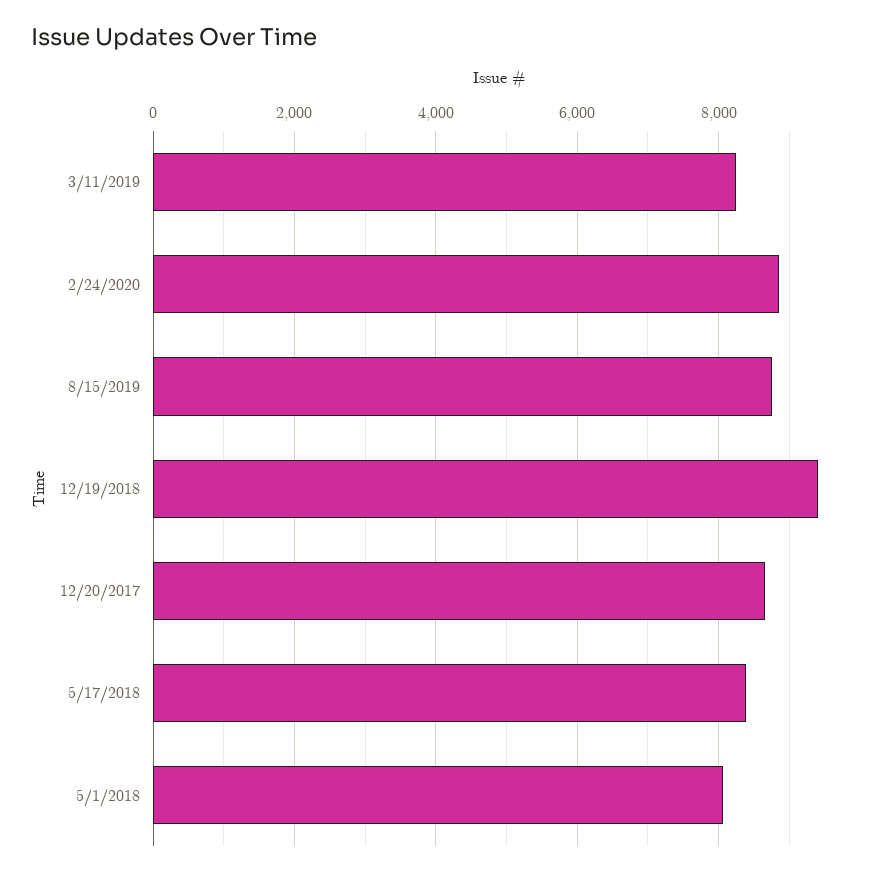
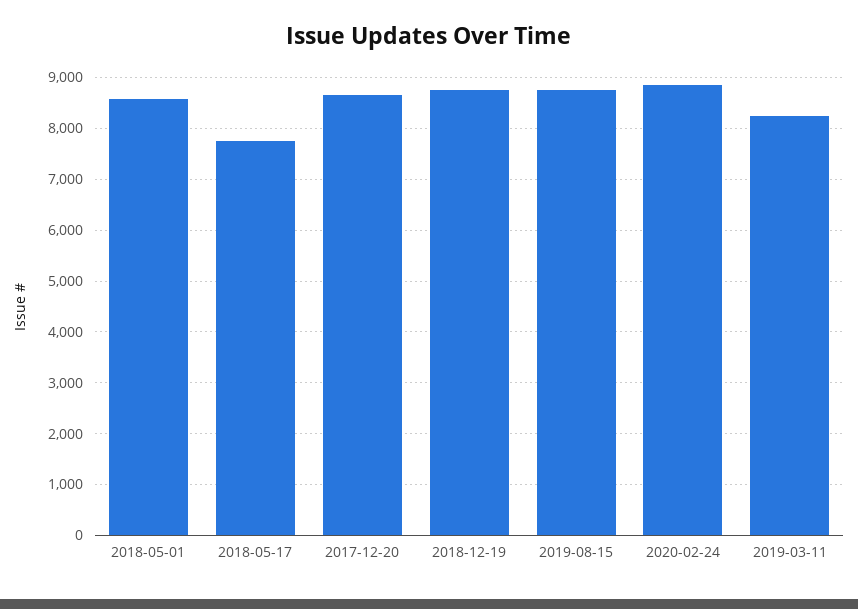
  {
    "3/11/2019": 8200,
    "2/24/2020": 8800,
    "8/15/2019": 8800,
-   "12/19/2018": 9400,
+   "12/19/2018": 8800,
    "12/20/2017": 8600,
-   "5/17/2018": 8400,
+   "5/17/2018": 7800,
-   "5/1/2018": 8000
+   "5/1/2018": 8600
  }

